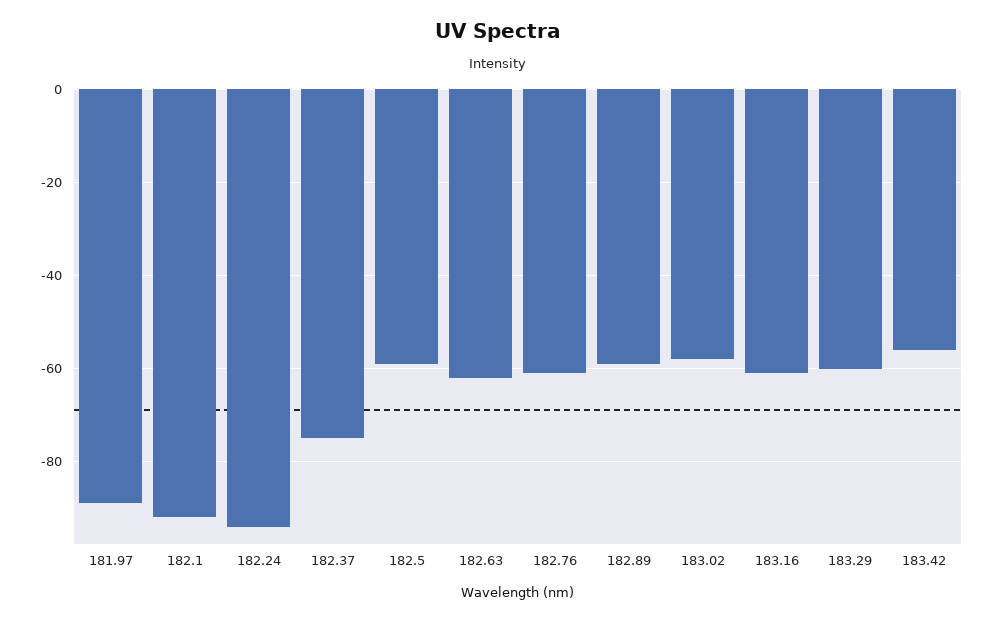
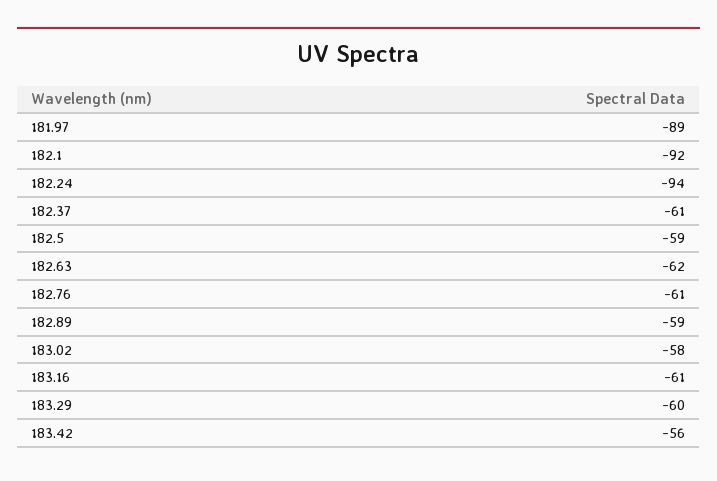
  {
    "181.97": -89,
    "182.1": -92,
    "182.24": -94,
-   "182.37": -75,
+   "182.37": -61,
    "182.5": -59,
    "182.63": -62,
    "182.76": -61,
    "182.89": -59,
    "183.02": -58,
    "183.16": -61,
    "183.29": -60,
    "183.42": -56
  }

